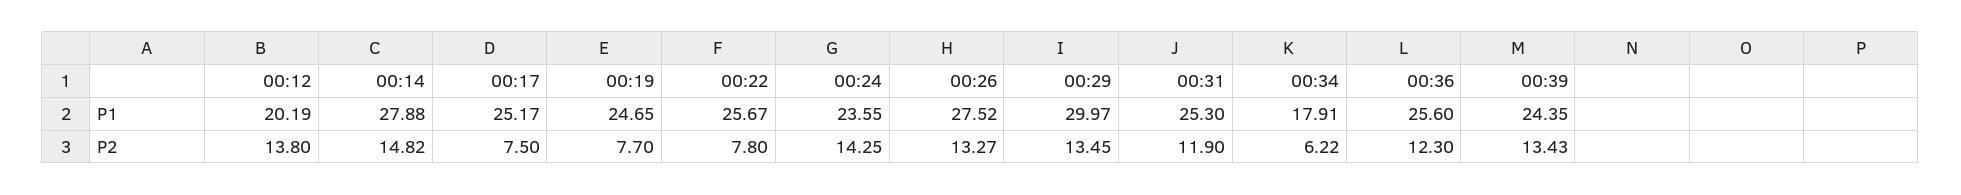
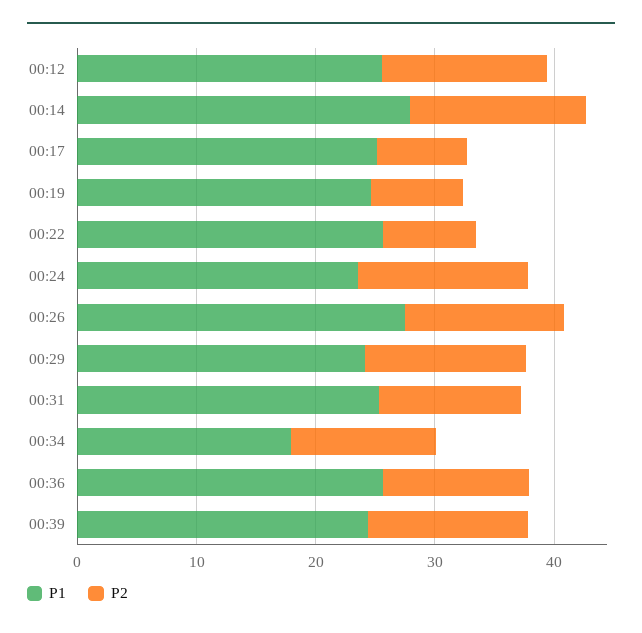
  {
    "P1": {
-     "00:12": 20.19,
+     "00:12": 26,
      "00:14": 27.88,
      "00:17": 25.17,
      "00:19": 24.65,
      "00:22": 25.67,
      "00:24": 23.55,
      "00:26": 27.52,
-     "00:29": 29.97,
+     "00:29": 24,
      "00:31": 25.3,
      "00:34": 17.91,
      "00:36": 25.6,
      "00:39": 24.35
    },
    "P2": {
      "00:12": 13.8,
      "00:14": 14.82,
      "00:17": 7.5,
      "00:19": 7.7,
      "00:22": 7.8,
      "00:24": 14.25,
      "00:26": 13.27,
      "00:29": 13.45,
      "00:31": 11.9,
-     "00:34": 6.22,
+     "00:34": 12,
      "00:36": 12.3,
      "00:39": 13.43
    }
  }

